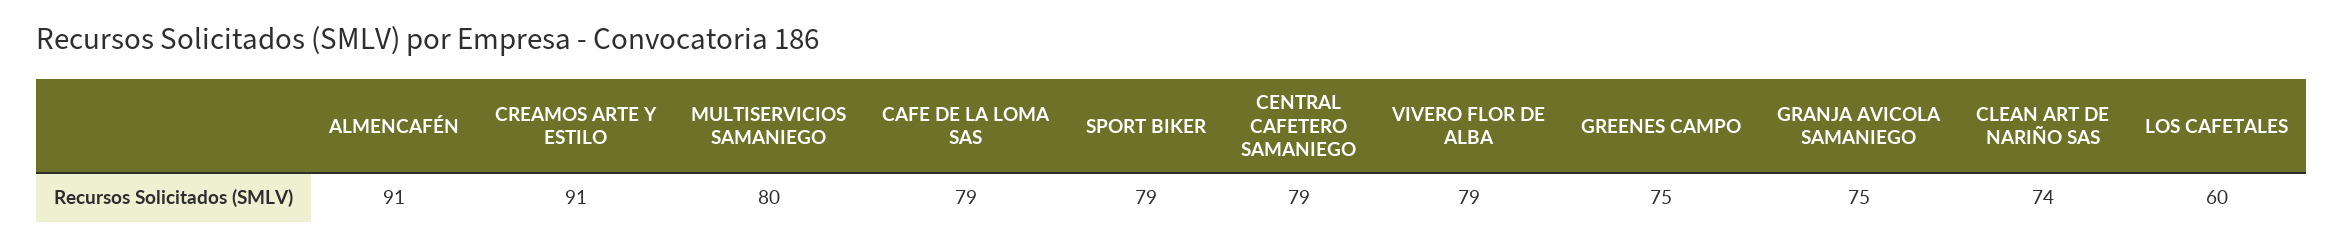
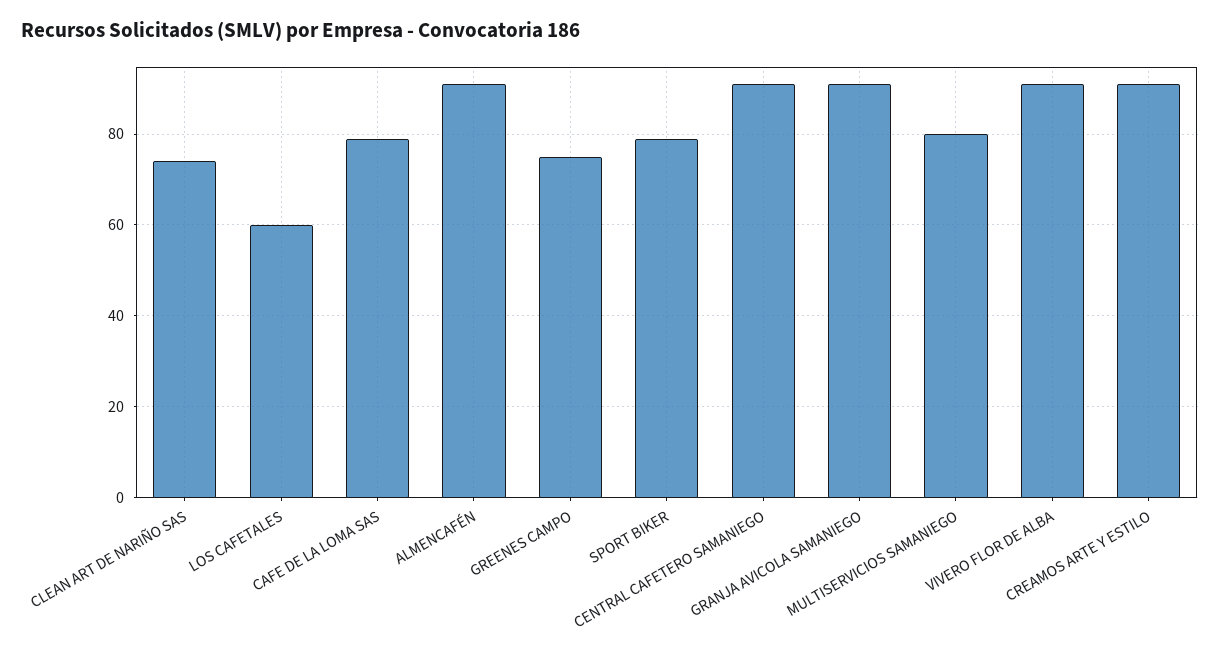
  {
    "ALMENCAFÉN": 91,
    "CREAMOS ARTE Y ESTILO": 91,
    "MULTISERVICIOS SAMANIEGO": 80,
    "CAFE DE LA LOMA SAS": 79,
    "SPORT BIKER": 79,
-   "CENTRAL CAFETERO SAMANIEGO": 79,
+   "CENTRAL CAFETERO SAMANIEGO": 90,
-   "VIVERO FLOR DE ALBA": 79,
+   "VIVERO FLOR DE ALBA": 90,
    "GREENES CAMPO": 75,
-   "GRANJA AVICOLA SAMANIEGO": 75,
+   "GRANJA AVICOLA SAMANIEGO": 90,
    "CLEAN ART DE NARIÑO SAS": 74,
    "LOS CAFETALES": 60
  }

